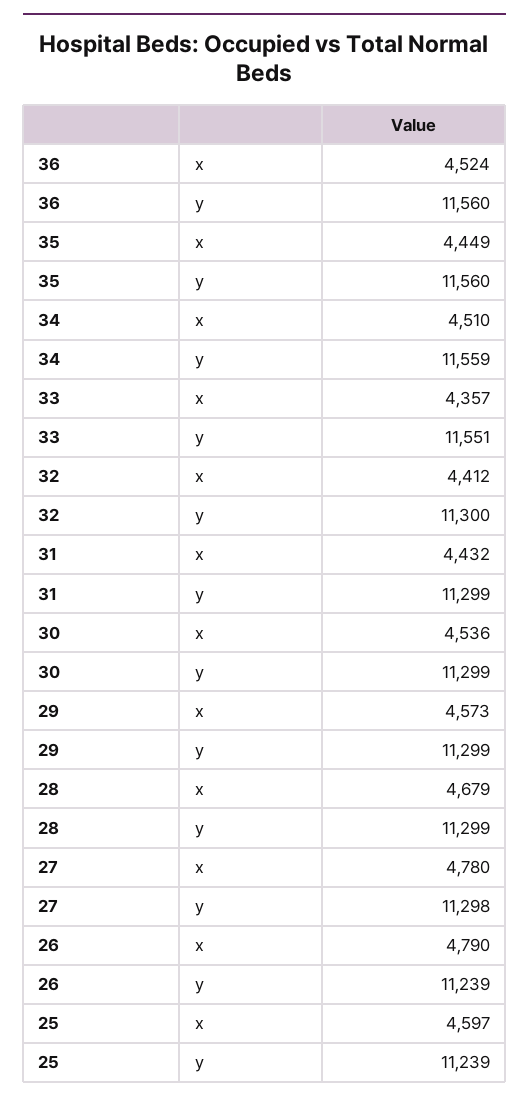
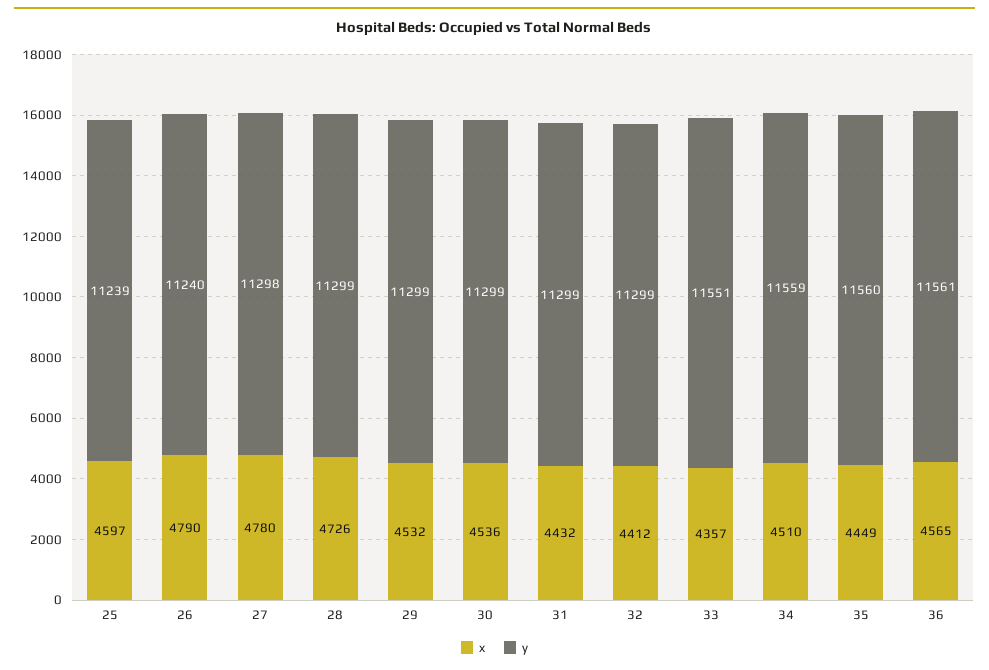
  {
    "x": {
-     "36": 4524,
+     "36": 4565,
      "35": 4449,
      "34": 4510,
      "33": 4357,
      "32": 4412,
      "31": 4432,
      "30": 4536,
-     "29": 4573,
+     "29": 4532,
-     "28": 4679,
+     "28": 4726,
      "27": 4780,
      "26": 4790,
      "25": 4597
    },
    "y": {
-     "36": 11560,
+     "36": 11561,
      "35": 11560,
      "34": 11559,
      "33": 11551,
-     "32": 11300,
+     "32": 11299,
      "31": 11299,
      "30": 11299,
      "29": 11299,
      "28": 11299,
      "27": 11298,
-     "26": 11239,
+     "26": 11240,
      "25": 11239
    }
  }

